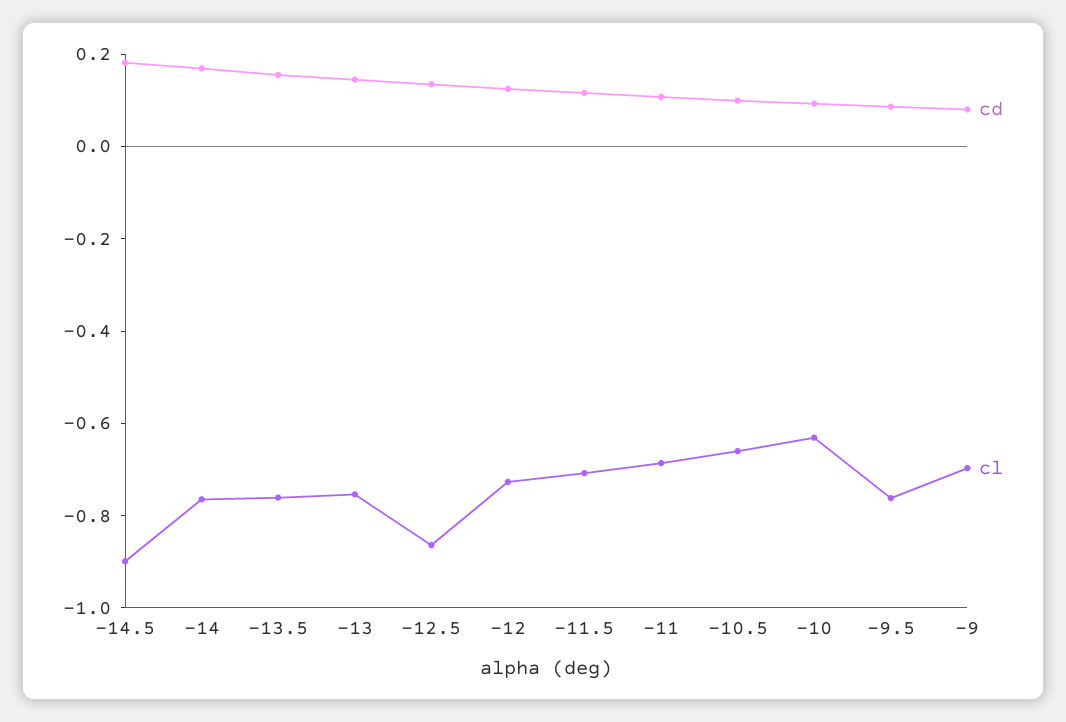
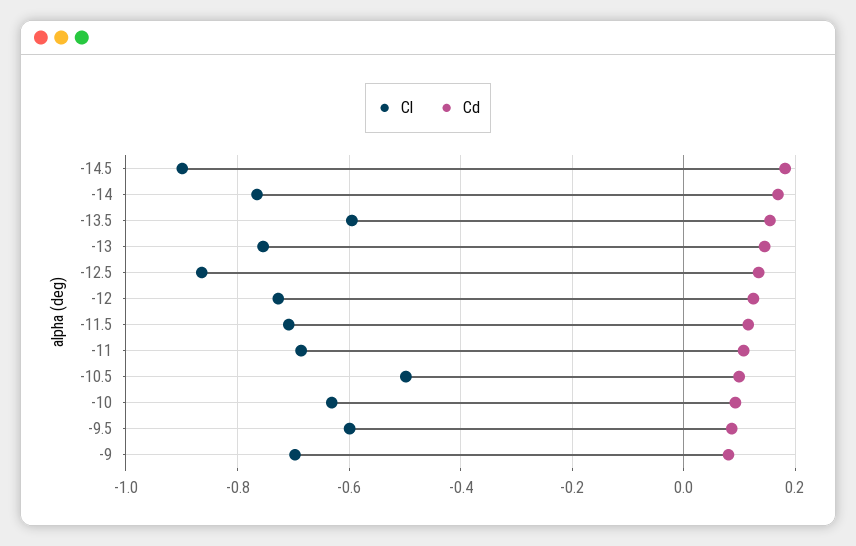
  {
    "cd": {
      "-14.5": 0.18,
      "-14": 0.16,
      "-13.5": 0.16,
      "-13": 0.14,
      "-12.5": 0.14,
      "-12": 0.12,
      "-11.5": 0.12,
      "-11": 0.1,
      "-10.5": 0.1,
      "-10": 0.1,
      "-9.5": 0.08,
      "-9": 0.08
    },
    "cl": {
      "-14.5": -0.9,
      "-14": -0.76,
-     "-13.5": -0.75,
+     "-13.5": -0.6,
      "-13": -0.76,
      "-12.5": -0.86,
      "-12": -0.72,
      "-11.5": -0.7,
      "-11": -0.68,
-     "-10.5": -0.65,
+     "-10.5": -0.5,
      "-10": -0.64,
-     "-9.5": -0.75,
+     "-9.5": -0.6,
      "-9": -0.7
    }
  }

